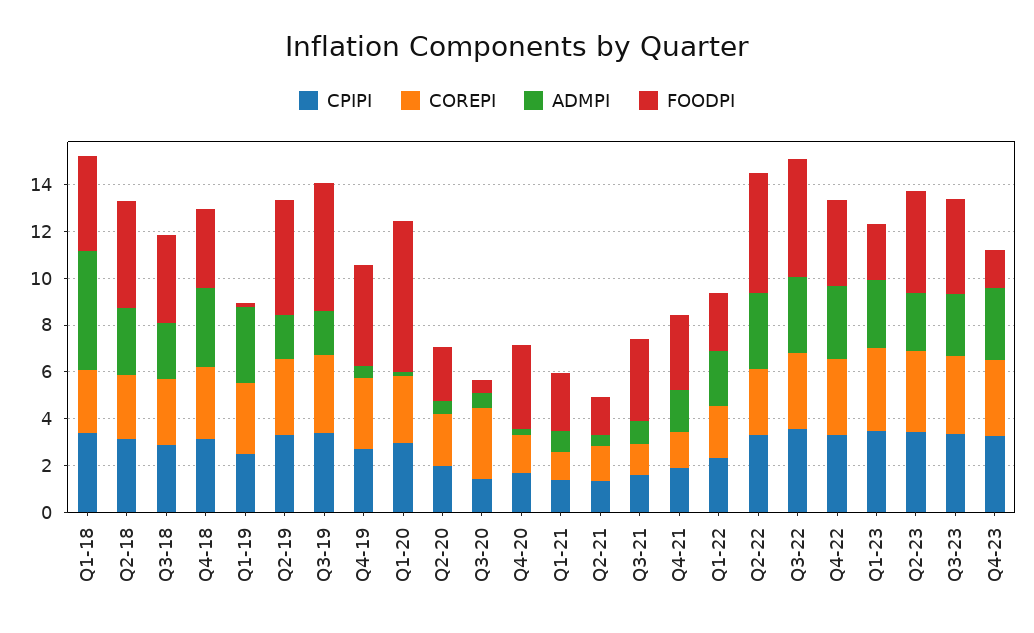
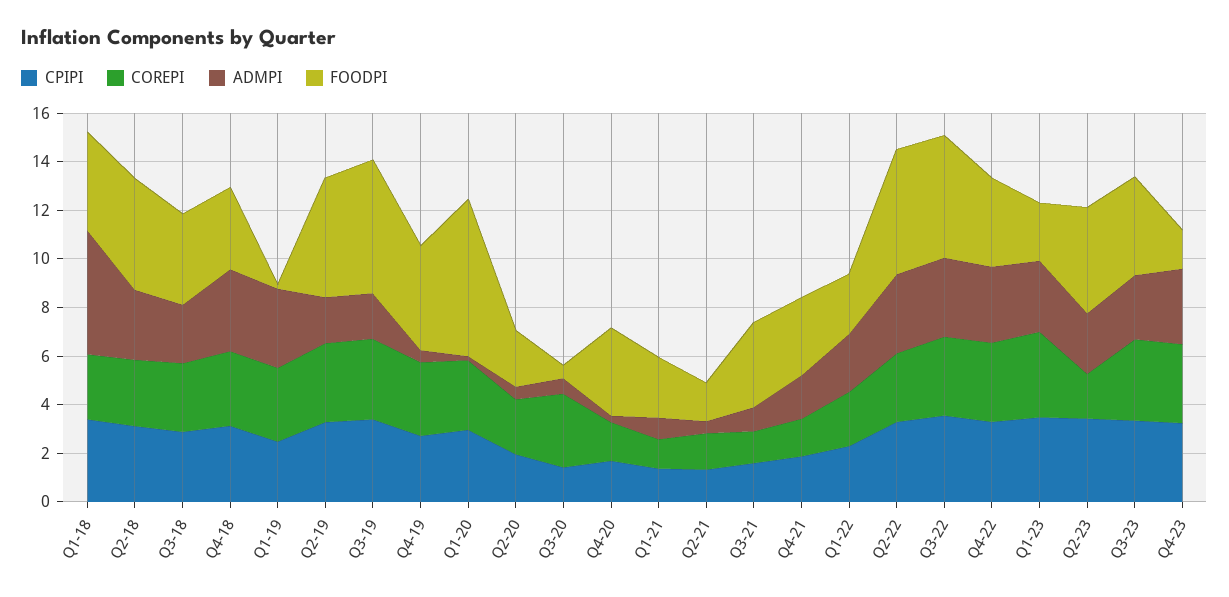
  {
    "CPIPI": {
      "Q1-18": 3.5,
      "Q2-18": 3,
      "Q3-18": 3,
      "Q4-18": 3,
      "Q1-19": 2.5,
      "Q2-19": 3.5,
      "Q3-19": 3.5,
      "Q4-19": 2.5,
      "Q1-20": 3,
      "Q2-20": 2,
      "Q3-20": 1.5,
      "Q4-20": 1.5,
      "Q1-21": 1.5,
      "Q2-21": 1.5,
      "Q3-21": 1.5,
      "Q4-21": 2,
      "Q1-22": 2.5,
      "Q2-22": 3.5,
      "Q3-22": 3.5,
      "Q4-22": 3.5,
      "Q1-23": 3.5,
      "Q2-23": 3.5,
      "Q3-23": 3.5,
      "Q4-23": 3
    },
    "COREPI": {
      "Q1-18": 2.5,
      "Q2-18": 2.5,
      "Q3-18": 3,
      "Q4-18": 3,
      "Q1-19": 3,
      "Q2-19": 3.5,
      "Q3-19": 3.5,
      "Q4-19": 3,
      "Q1-20": 3,
      "Q2-20": 2.5,
      "Q3-20": 3,
      "Q4-20": 1.5,
      "Q1-21": 1,
      "Q2-21": 1.5,
      "Q3-21": 1.5,
      "Q4-21": 1.5,
      "Q1-22": 2,
      "Q2-22": 3,
      "Q3-22": 3.5,
      "Q4-22": 3.5,
      "Q1-23": 3.5,
-     "Q2-23": 3.5,
+     "Q2-23": 2,
      "Q3-23": 3.5,
      "Q4-23": 3.5
    },
    "ADMPI": {
      "Q1-18": 5,
      "Q2-18": 3,
      "Q3-18": 2.5,
      "Q4-18": 3.5,
      "Q1-19": 3.5,
      "Q2-19": 2,
      "Q3-19": 2,
      "Q4-19": 0.5,
      "Q1-20": 0,
      "Q2-20": 0.5,
      "Q3-20": 0.5,
      "Q4-20": 0.5,
      "Q1-21": 1,
      "Q2-21": 0.5,
      "Q3-21": 1,
      "Q4-21": 2,
      "Q1-22": 2.5,
      "Q2-22": 3.5,
      "Q3-22": 3.5,
      "Q4-22": 3,
      "Q1-23": 3,
      "Q2-23": 2.5,
      "Q3-23": 2.5,
      "Q4-23": 3
    },
    "FOODPI": {
      "Q1-18": 4,
      "Q2-18": 4.5,
      "Q3-18": 4,
      "Q4-18": 3.5,
      "Q1-19": 0,
      "Q2-19": 5,
      "Q3-19": 5.5,
      "Q4-19": 4.5,
      "Q1-20": 6.5,
      "Q2-20": 2.5,
      "Q3-20": 0.5,
      "Q4-20": 3.5,
      "Q1-21": 2.5,
      "Q2-21": 1.5,
      "Q3-21": 3.5,
      "Q4-21": 3,
      "Q1-22": 2.5,
      "Q2-22": 5,
      "Q3-22": 5,
      "Q4-22": 3.5,
      "Q1-23": 2.5,
      "Q2-23": 4.5,
      "Q3-23": 4,
      "Q4-23": 1.5
    }
  }

